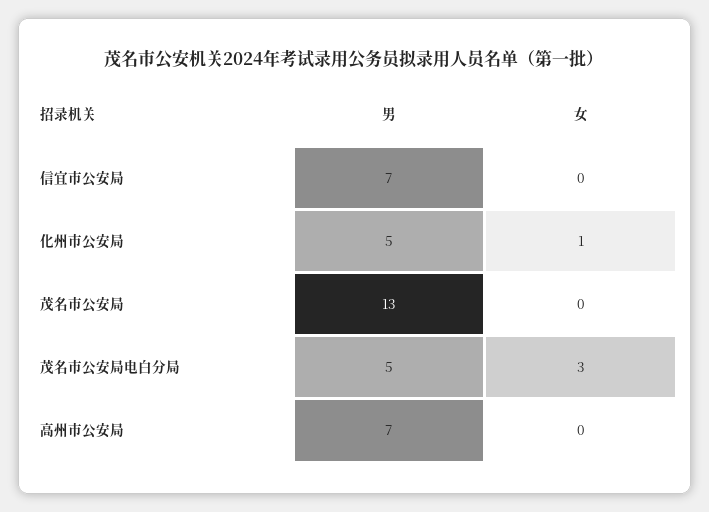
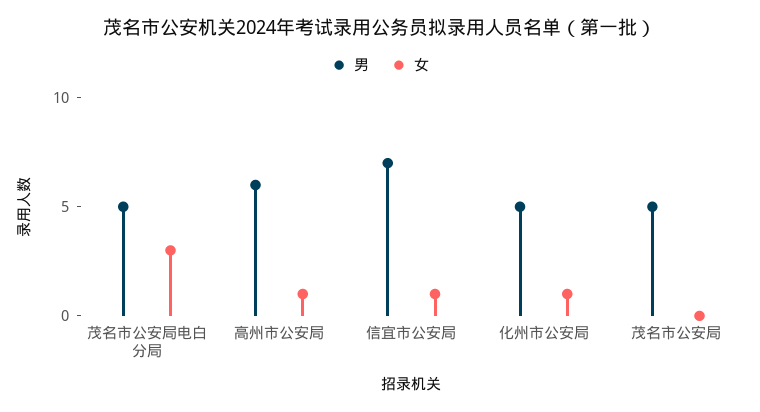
  {
    "男": {
      "信宜市公安局": 7,
      "化州市公安局": 5,
-     "茂名市公安局": 13,
+     "茂名市公安局": 5,
      "茂名市公安局电白分局": 5,
-     "高州市公安局": 7
+     "高州市公安局": 6
    },
    "女": {
-     "信宜市公安局": 0,
+     "信宜市公安局": 1,
      "化州市公安局": 1,
      "茂名市公安局": 0,
      "茂名市公安局电白分局": 3,
-     "高州市公安局": 0
+     "高州市公安局": 1
    }
  }

